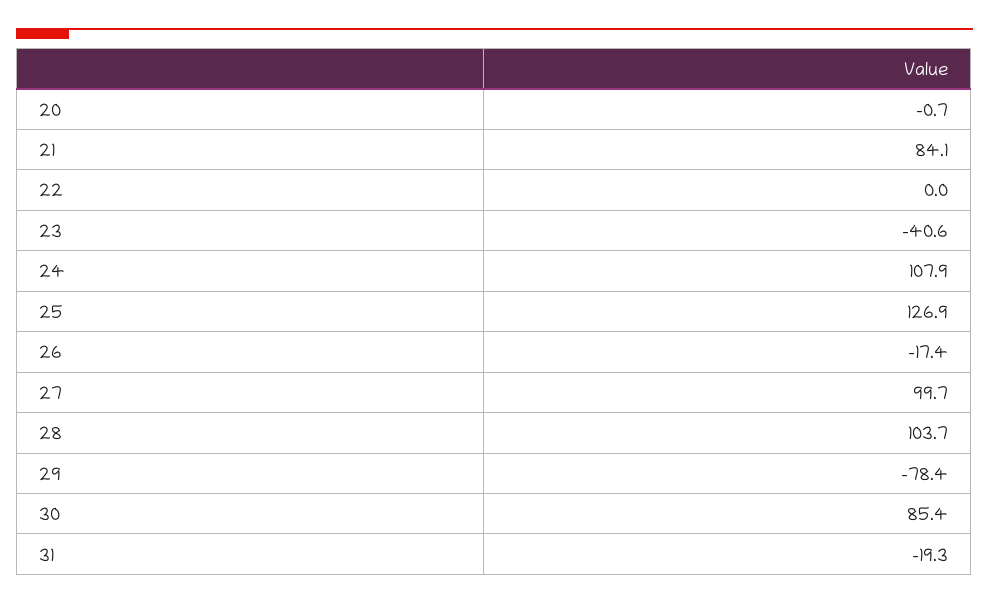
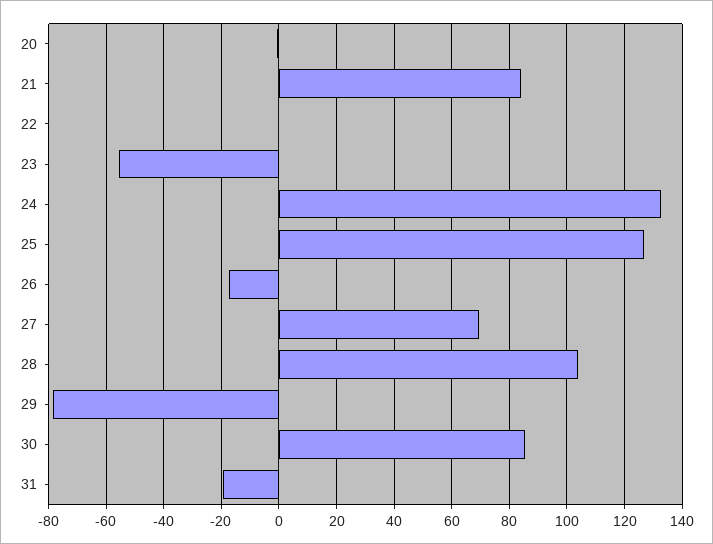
  {
    "20": -0.7,
    "21": 84.1,
    "22": 0,
-   "23": -40.6,
+   "23": -55,
-   "24": 107.9,
+   "24": 132.5,
    "25": 126.9,
    "26": -17.4,
-   "27": 99.7,
+   "27": 70,
    "28": 103.7,
    "29": -78.4,
    "30": 85.4,
    "31": -19.3
  }

